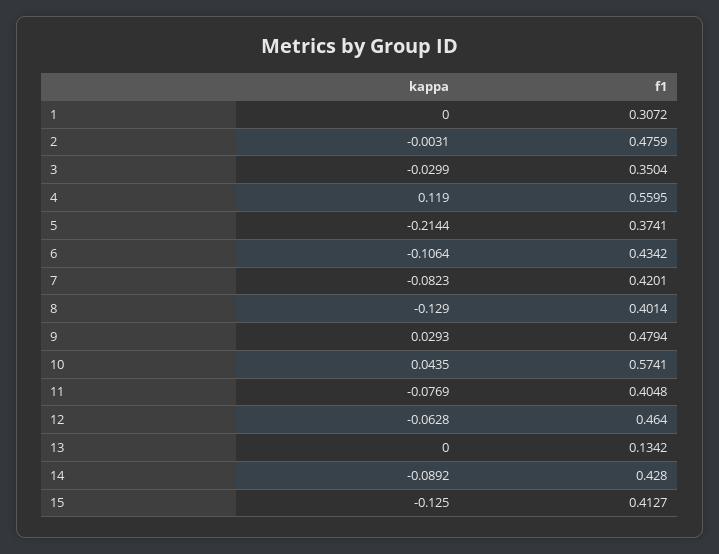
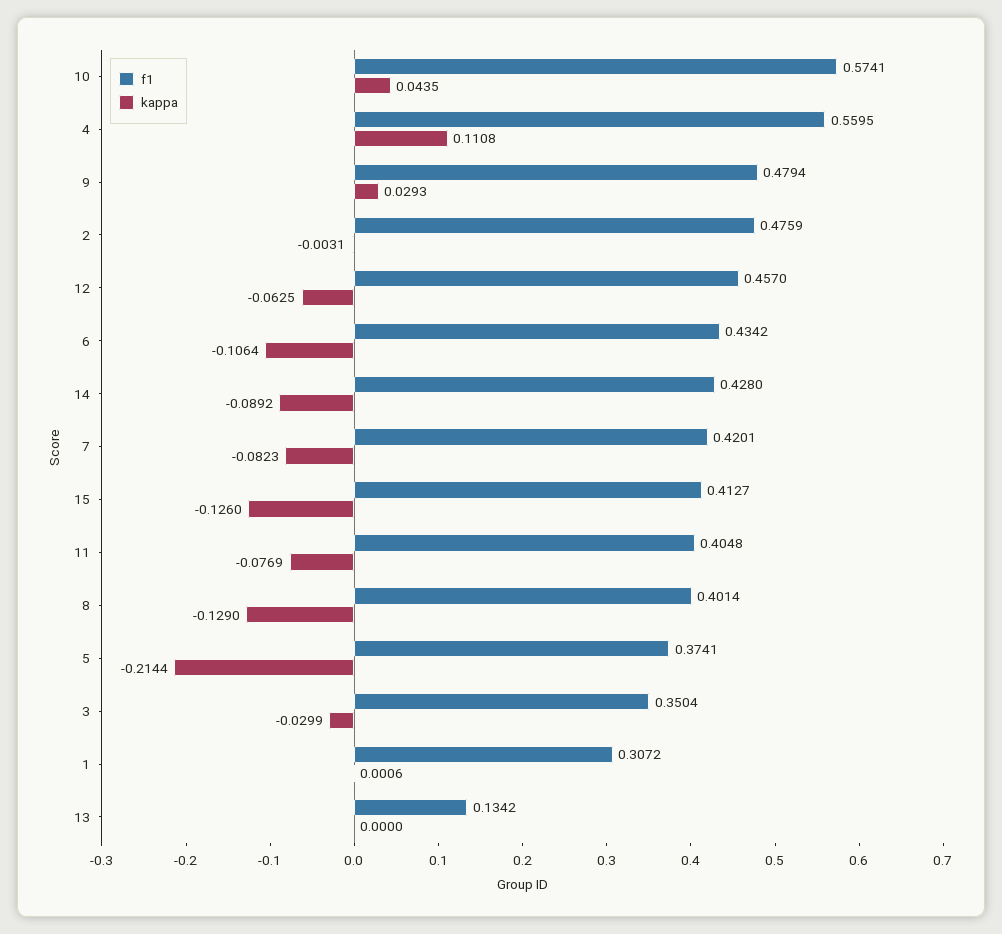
  {
    "kappa": {
-     "1": 0,
+     "1": 0.0006,
      "2": -0.0031,
      "3": -0.0299,
-     "4": 0.119,
+     "4": 0.1108,
      "5": -0.2144,
      "6": -0.1064,
      "7": -0.0823,
      "8": -0.129,
      "9": 0.0293,
      "10": 0.0435,
      "11": -0.0769,
-     "12": -0.0628,
+     "12": -0.0625,
      "13": 0,
      "14": -0.0892,
-     "15": -0.125
+     "15": -0.126
    },
    "f1": {
      "1": 0.3072,
      "2": 0.4759,
      "3": 0.3504,
      "4": 0.5595,
      "5": 0.3741,
      "6": 0.4342,
      "7": 0.4201,
      "8": 0.4014,
      "9": 0.4794,
      "10": 0.5741,
      "11": 0.4048,
-     "12": 0.464,
+     "12": 0.457,
      "13": 0.1342,
      "14": 0.428,
      "15": 0.4127
    }
  }

